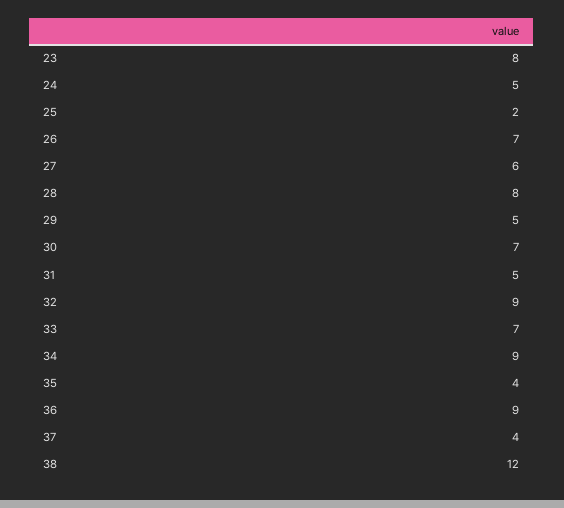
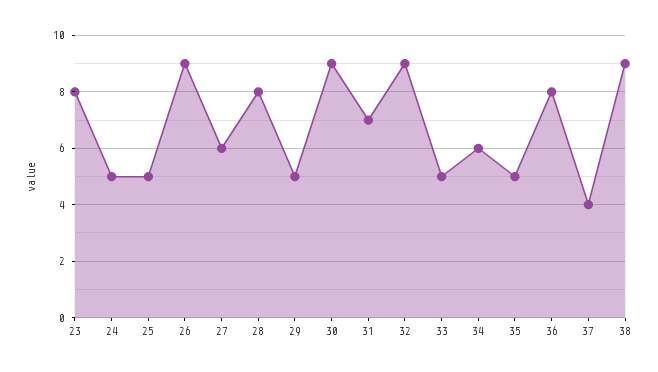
  {
    "23": 8,
    "24": 5,
-   "25": 2,
+   "25": 5,
-   "26": 7,
+   "26": 9,
    "27": 6,
    "28": 8,
    "29": 5,
-   "30": 7,
+   "30": 9,
-   "31": 5,
+   "31": 7,
    "32": 9,
-   "33": 7,
+   "33": 5,
-   "34": 9,
+   "34": 6,
-   "35": 4,
+   "35": 5,
-   "36": 9,
+   "36": 8,
    "37": 4,
-   "38": 12
+   "38": 9
  }

